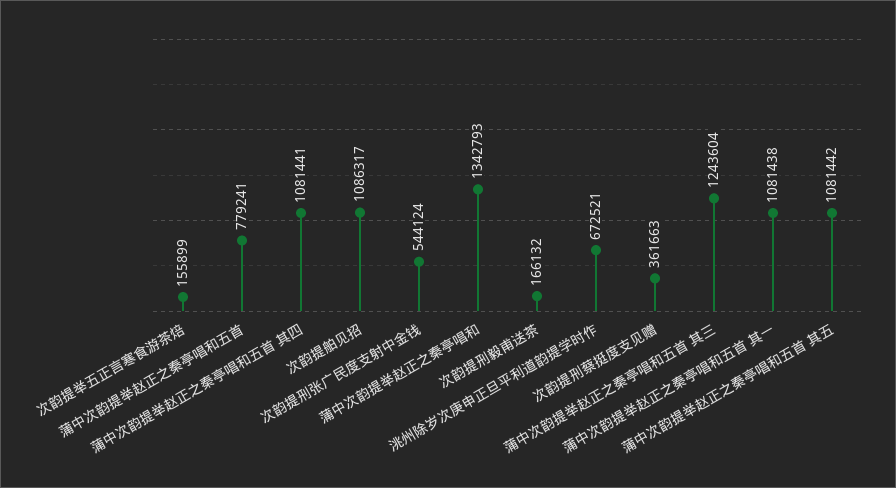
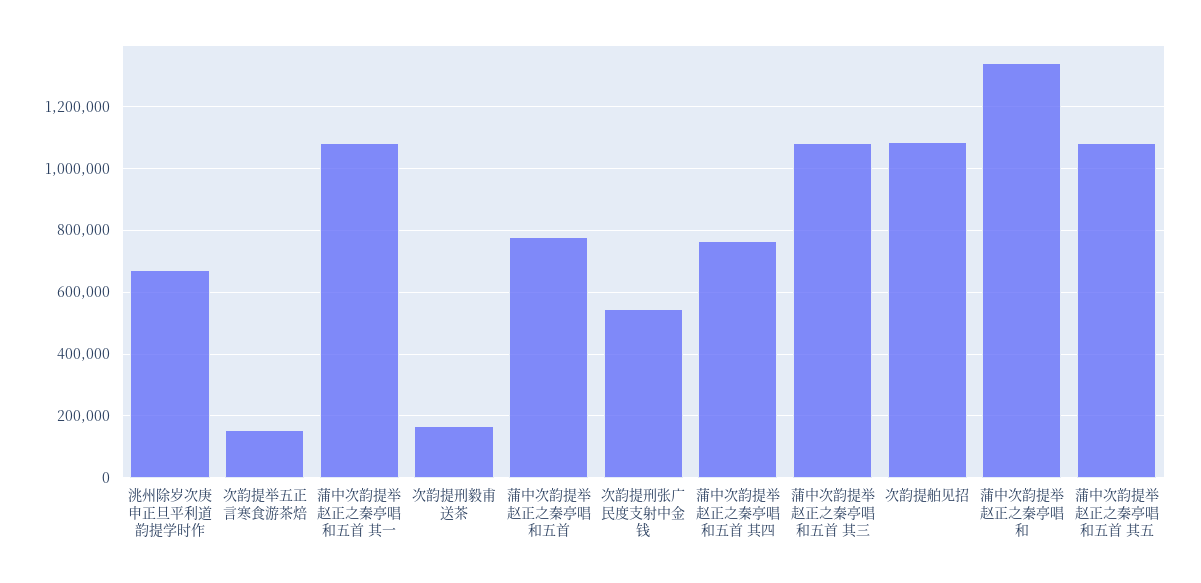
  {
    "次韵提举五正言寒食游茶焙": 155899,
    "蒲中次韵提举赵正之秦亭唱和五首": 779241,
-   "蒲中次韵提举赵正之秦亭唱和五首 其四": 1081441,
+   "蒲中次韵提举赵正之秦亭唱和五首 其四": 760000,
    "次韵提舶见招": 1086317,
    "次韵提刑张广民度支射中金钱": 544124,
    "蒲中次韵提举赵正之秦亭唱和": 1342793,
    "次韵提刑毅甫送茶": 166132,
    "洮州除岁次庚申正旦平利道韵提学时作": 672521,
-   "次韵提刑蔡挺度支见赠": 361663,
-   "蒲中次韵提举赵正之秦亭唱和五首 其三": 1243604,
+   "蒲中次韵提举赵正之秦亭唱和五首 其三": 1080000,
    "蒲中次韵提举赵正之秦亭唱和五首 其一": 1081438,
    "蒲中次韵提举赵正之秦亭唱和五首 其五": 1081442
  }

